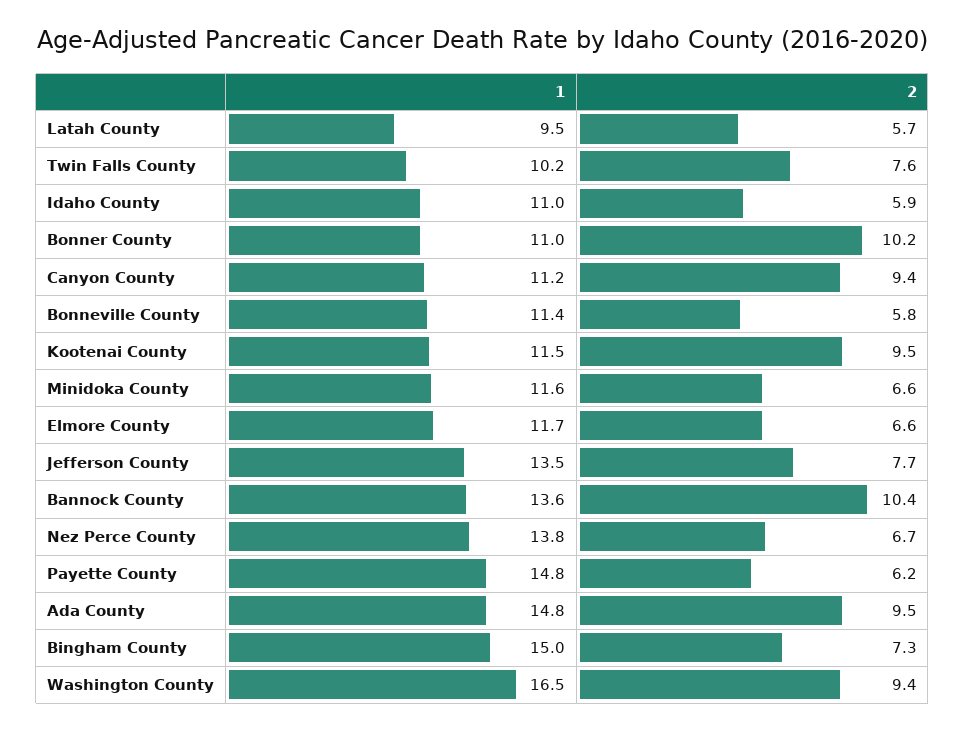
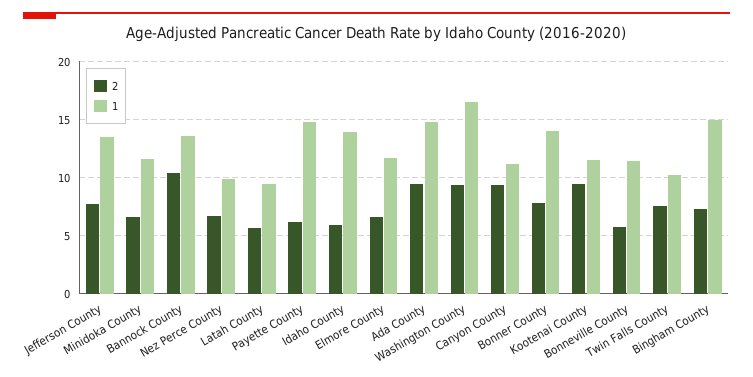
  {
    "1": {
      "Latah County": 9.5,
      "Twin Falls County": 10.2,
-     "Idaho County": 11,
+     "Idaho County": 14,
-     "Bonner County": 11,
+     "Bonner County": 14,
      "Canyon County": 11.2,
      "Bonneville County": 11.4,
      "Kootenai County": 11.5,
      "Minidoka County": 11.6,
      "Elmore County": 11.7,
      "Jefferson County": 13.5,
      "Bannock County": 13.6,
-     "Nez Perce County": 13.8,
+     "Nez Perce County": 10,
      "Payette County": 14.8,
      "Ada County": 14.8,
      "Bingham County": 15,
      "Washington County": 16.5
    },
    "2": {
      "Latah County": 5.7,
      "Twin Falls County": 7.6,
      "Idaho County": 5.9,
-     "Bonner County": 10.2,
+     "Bonner County": 8,
      "Canyon County": 9.4,
      "Bonneville County": 5.8,
      "Kootenai County": 9.5,
      "Minidoka County": 6.6,
      "Elmore County": 6.6,
      "Jefferson County": 7.7,
      "Bannock County": 10.4,
      "Nez Perce County": 6.7,
      "Payette County": 6.2,
      "Ada County": 9.5,
      "Bingham County": 7.3,
      "Washington County": 9.4
    }
  }

